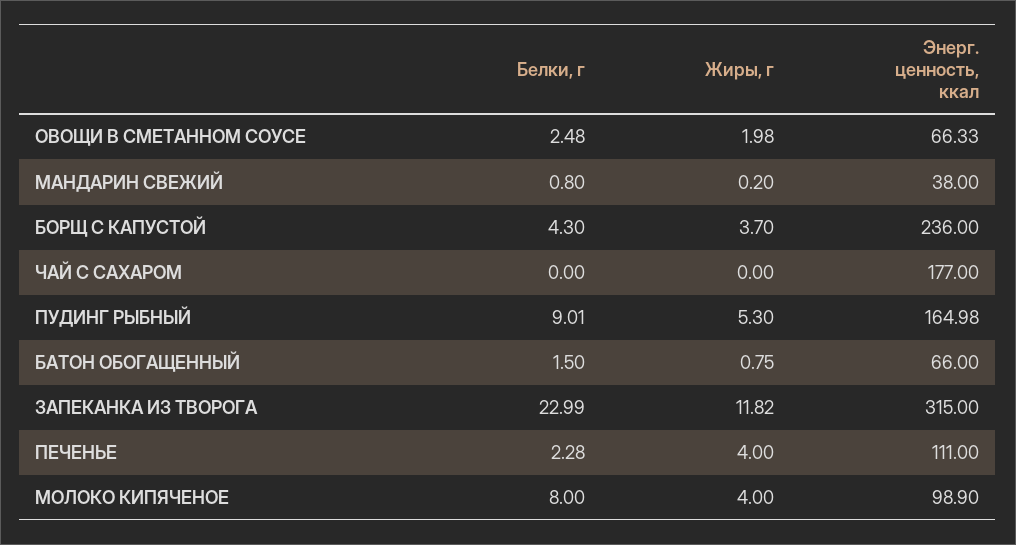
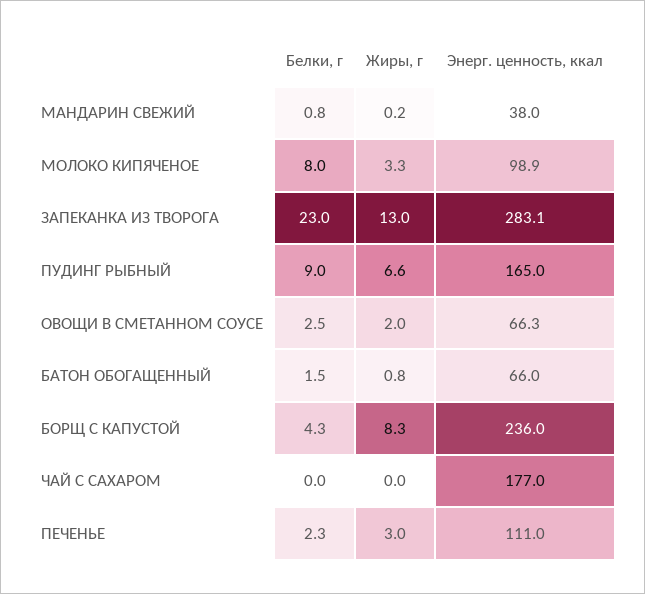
  {
    "Белки, г": {
      "ОВОЩИ В СМЕТАННОМ СОУСЕ": 2.48,
      "МАНДАРИН СВЕЖИЙ": 0.8,
      "БОРЩ С КАПУСТОЙ": 4.3,
      "ЧАЙ С САХАРОМ": 0,
      "ПУДИНГ РЫБНЫЙ": 9.01,
      "БАТОН ОБОГАЩЕННЫЙ": 1.5,
      "ЗАПЕКАНКА ИЗ ТВОРОГА": 22.99,
      "ПЕЧЕНЬЕ": 2.28,
      "МОЛОКО КИПЯЧЕНОЕ": 8
    },
    "Жиры, г": {
      "ОВОЩИ В СМЕТАННОМ СОУСЕ": 1.98,
      "МАНДАРИН СВЕЖИЙ": 0.2,
-     "БОРЩ С КАПУСТОЙ": 3.7,
+     "БОРЩ С КАПУСТОЙ": 8.3,
      "ЧАЙ С САХАРОМ": 0,
-     "ПУДИНГ РЫБНЫЙ": 5.3,
+     "ПУДИНГ РЫБНЫЙ": 6.6,
      "БАТОН ОБОГАЩЕННЫЙ": 0.75,
-     "ЗАПЕКАНКА ИЗ ТВОРОГА": 11.82,
+     "ЗАПЕКАНКА ИЗ ТВОРОГА": 13,
-     "ПЕЧЕНЬЕ": 4,
+     "ПЕЧЕНЬЕ": 3,
-     "МОЛОКО КИПЯЧЕНОЕ": 4
+     "МОЛОКО КИПЯЧЕНОЕ": 3.3
    },
    "Энерг. ценность, ккал": {
      "ОВОЩИ В СМЕТАННОМ СОУСЕ": 66.33,
      "МАНДАРИН СВЕЖИЙ": 38,
      "БОРЩ С КАПУСТОЙ": 236,
      "ЧАЙ С САХАРОМ": 177,
      "ПУДИНГ РЫБНЫЙ": 164.98,
      "БАТОН ОБОГАЩЕННЫЙ": 66,
-     "ЗАПЕКАНКА ИЗ ТВОРОГА": 315,
+     "ЗАПЕКАНКА ИЗ ТВОРОГА": 283.1,
      "ПЕЧЕНЬЕ": 111,
      "МОЛОКО КИПЯЧЕНОЕ": 98.9
    }
  }

